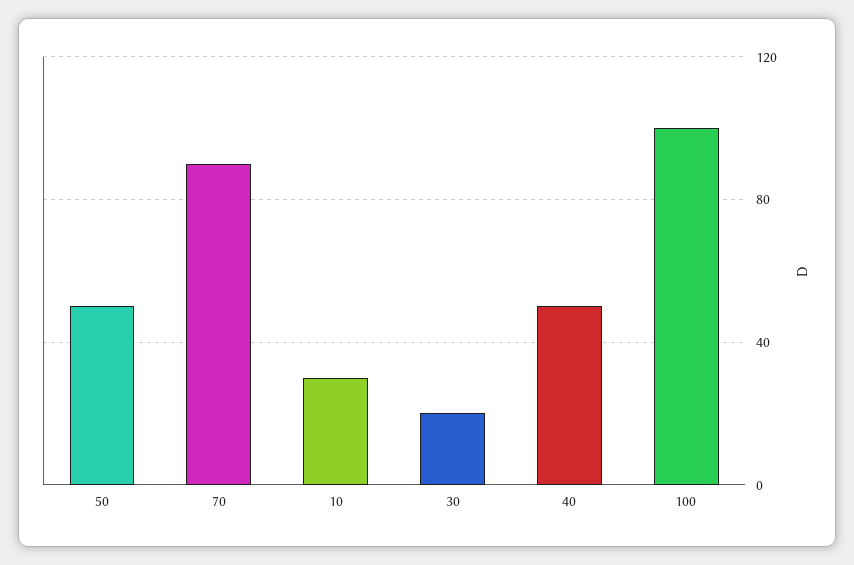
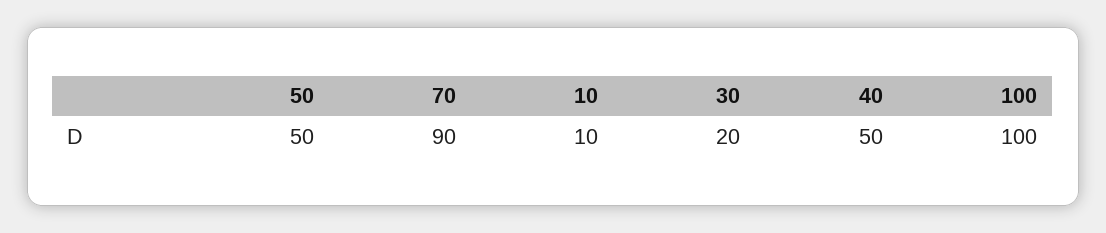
  {
    "50": 50,
    "70": 90,
-   "10": 30,
+   "10": 10,
    "30": 20,
    "40": 50,
    "100": 100
  }

